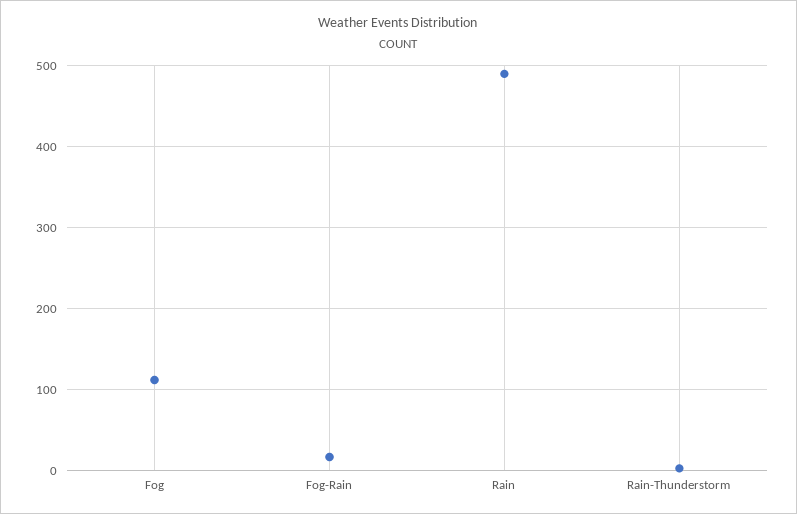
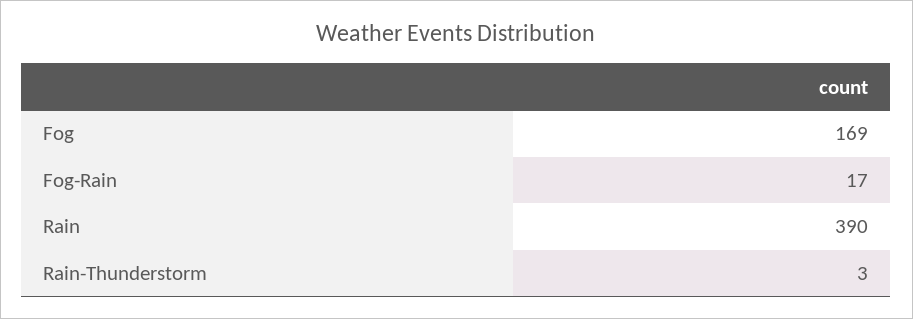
  {
-   "Fog": 110,
+   "Fog": 169,
    "Fog-Rain": 17,
-   "Rain": 490,
+   "Rain": 390,
    "Rain-Thunderstorm": 3
  }

